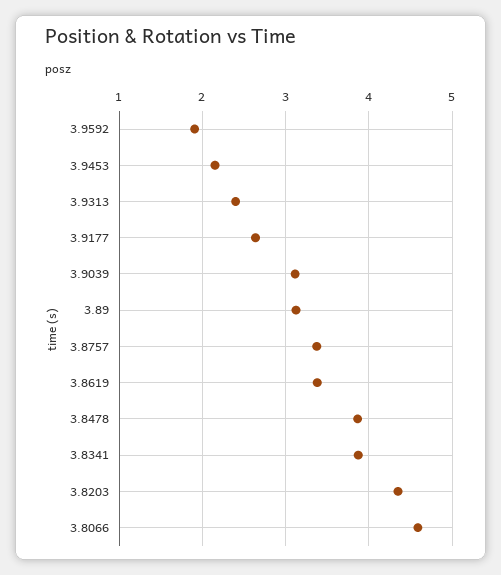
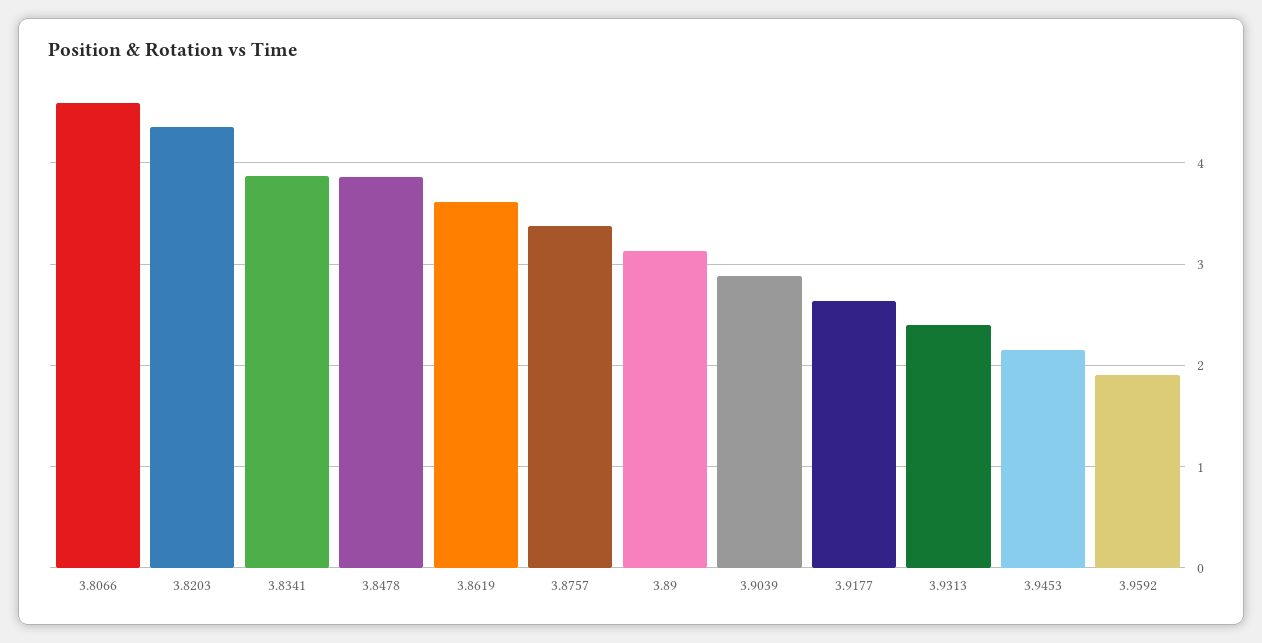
  {
    "3.9592": 1.9,
    "3.9453": 2.2,
    "3.9313": 2.4,
    "3.9177": 2.6,
-   "3.9039": 3.1,
+   "3.9039": 2.9,
    "3.89": 3.1,
    "3.8757": 3.4,
-   "3.8619": 3.4,
+   "3.8619": 3.6,
    "3.8478": 3.9,
    "3.8341": 3.9,
    "3.8203": 4.3,
    "3.8066": 4.6
  }

